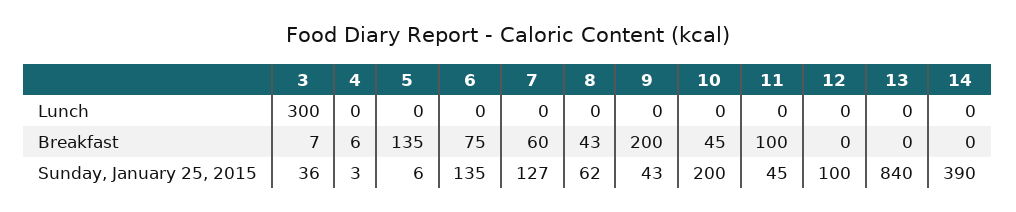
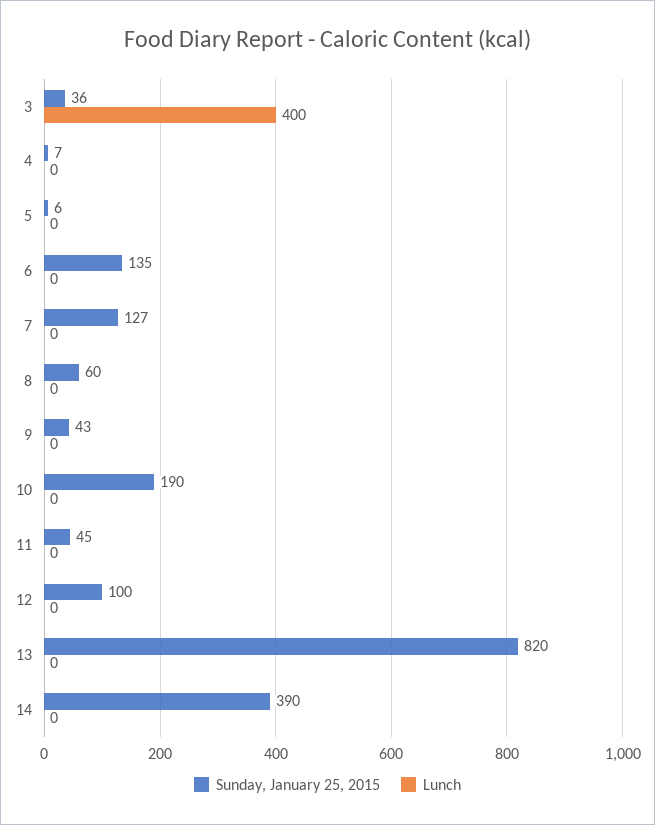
  {
    "Lunch": {
-     "3": 300,
+     "3": 400,
      "4": 0,
      "5": 0,
      "6": 0,
      "7": 0,
      "8": 0,
      "9": 0,
      "10": 0,
      "11": 0,
      "12": 0,
      "13": 0,
      "14": 0
    },
-   "Breakfast": {
-     "3": 7,
-     "4": 6,
-     "5": 135,
-     "6": 75,
-     "7": 60,
-     "8": 43,
-     "9": 200,
-     "10": 45,
-     "11": 100,
-     "12": 0,
-     "13": 0,
-     "14": 0
-   },
    "Sunday, January 25, 2015": {
      "3": 36,
-     "4": 3,
+     "4": 7,
      "5": 6,
      "6": 135,
      "7": 127,
-     "8": 62,
+     "8": 60,
      "9": 43,
-     "10": 200,
+     "10": 190,
      "11": 45,
      "12": 100,
-     "13": 840,
+     "13": 820,
      "14": 390
    }
  }

